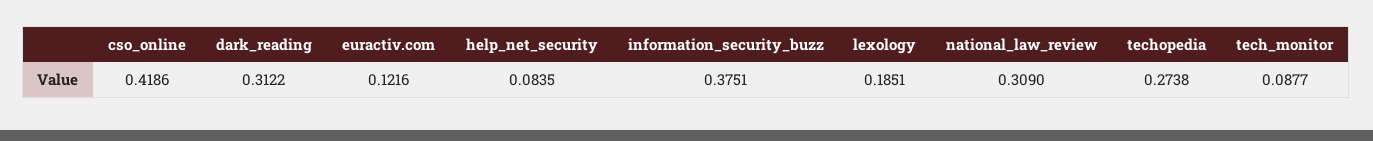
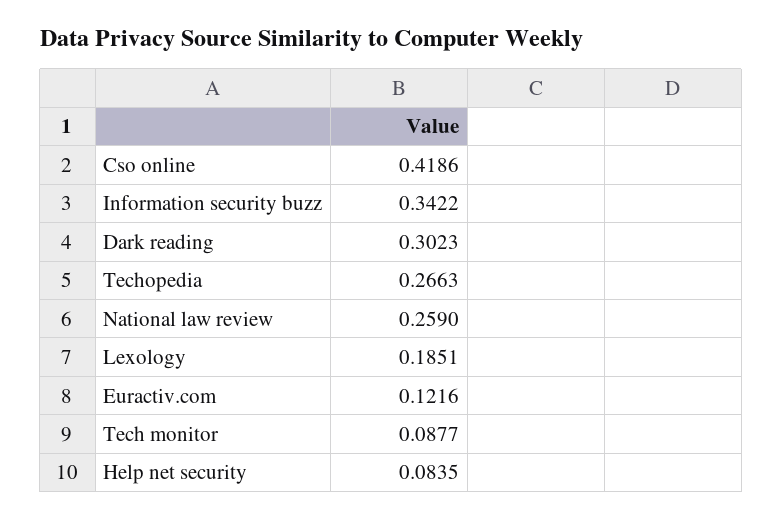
  {
    "cso_online": 0.4186,
-   "dark_reading": 0.3122,
+   "dark_reading": 0.3023,
    "euractiv.com": 0.1216,
    "help_net_security": 0.0835,
-   "information_security_buzz": 0.3751,
+   "information_security_buzz": 0.3422,
    "lexology": 0.1851,
-   "national_law_review": 0.309,
+   "national_law_review": 0.259,
-   "techopedia": 0.2738,
+   "techopedia": 0.2663,
    "tech_monitor": 0.0877
  }

